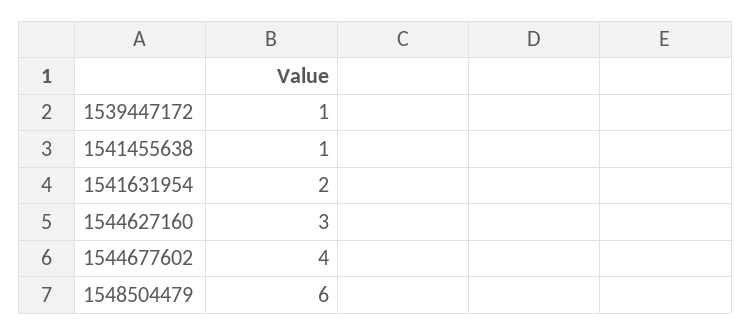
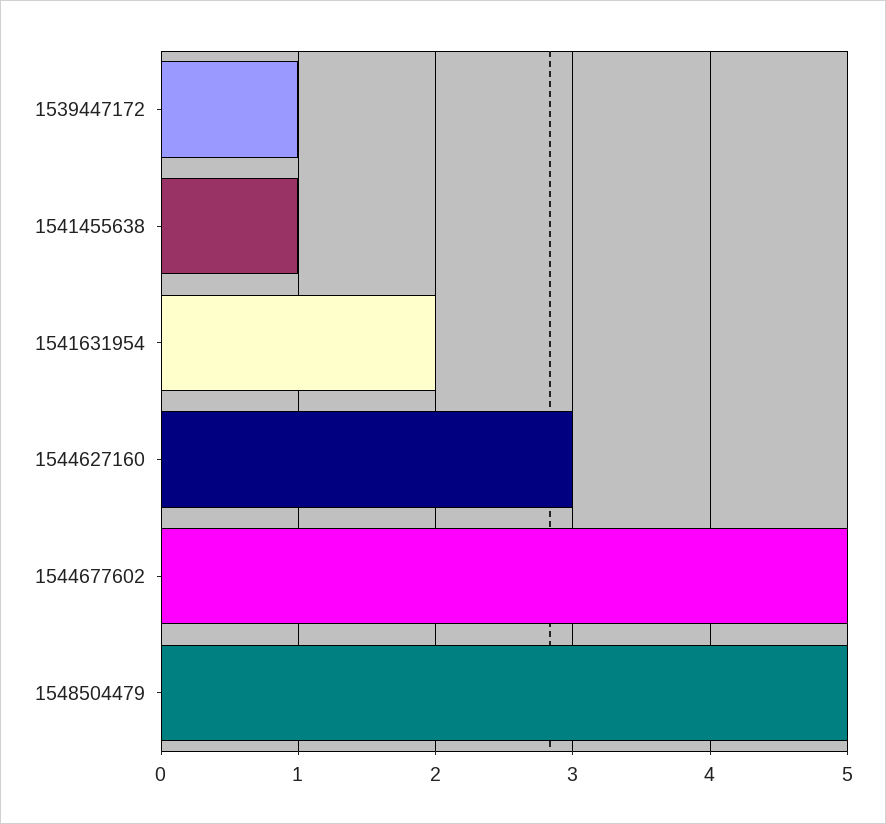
  {
    "1539447172": 1,
    "1541455638": 1,
    "1541631954": 2,
    "1544627160": 3,
-   "1544677602": 4,
+   "1544677602": 5,
-   "1548504479": 6
+   "1548504479": 5
  }

